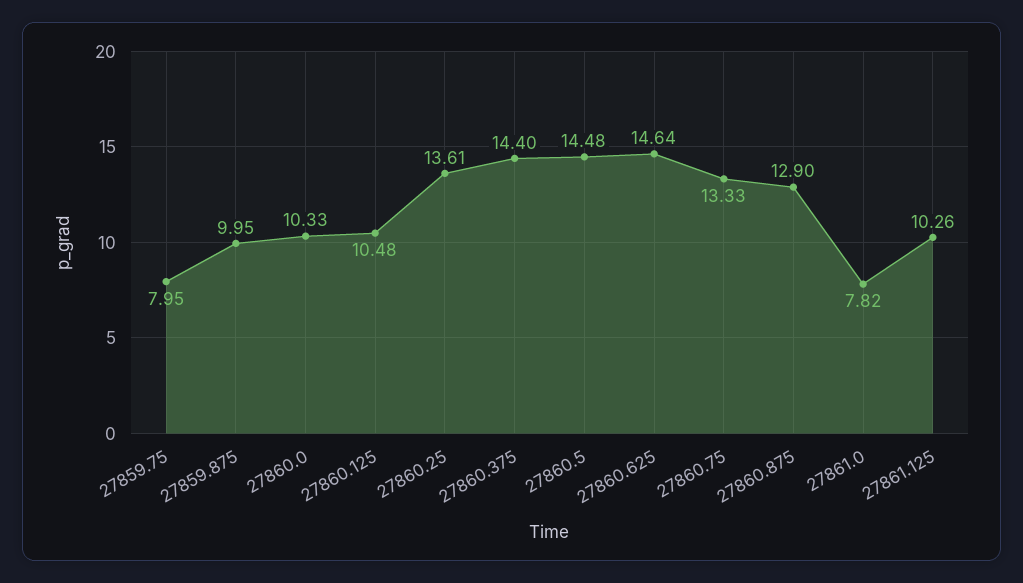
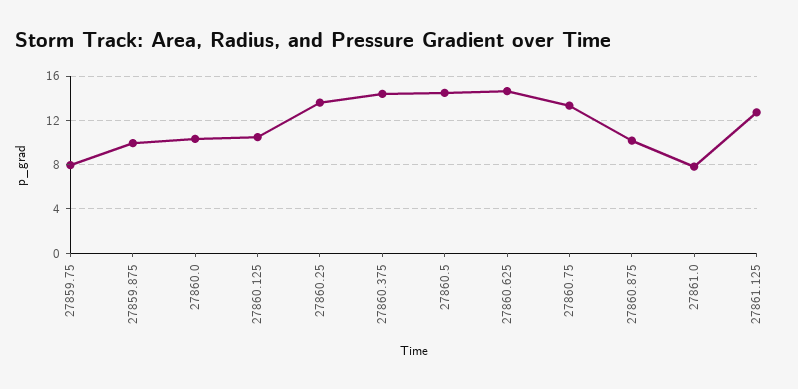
  {
    "27859.75": 7.95,
    "27859.875": 9.95,
    "27860.0": 10.33,
    "27860.125": 10.48,
    "27860.25": 13.61,
    "27860.375": 14.4,
    "27860.5": 14.48,
    "27860.625": 14.64,
    "27860.75": 13.33,
-   "27860.875": 12.9,
+   "27860.875": 10,
    "27861.0": 7.82,
-   "27861.125": 10.26
+   "27861.125": 13
  }

